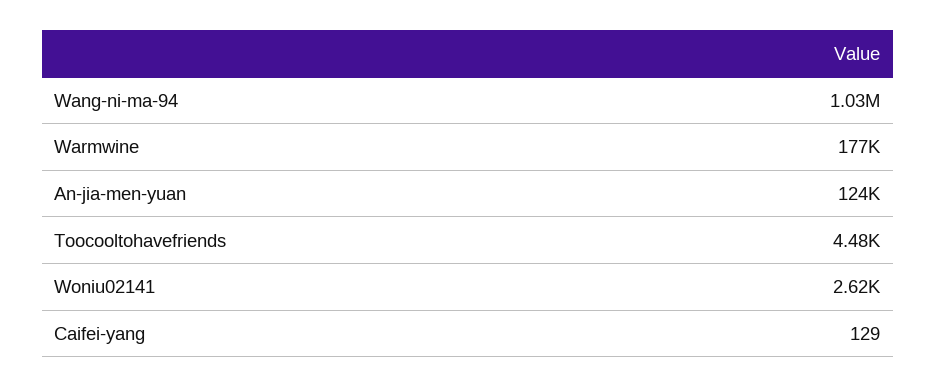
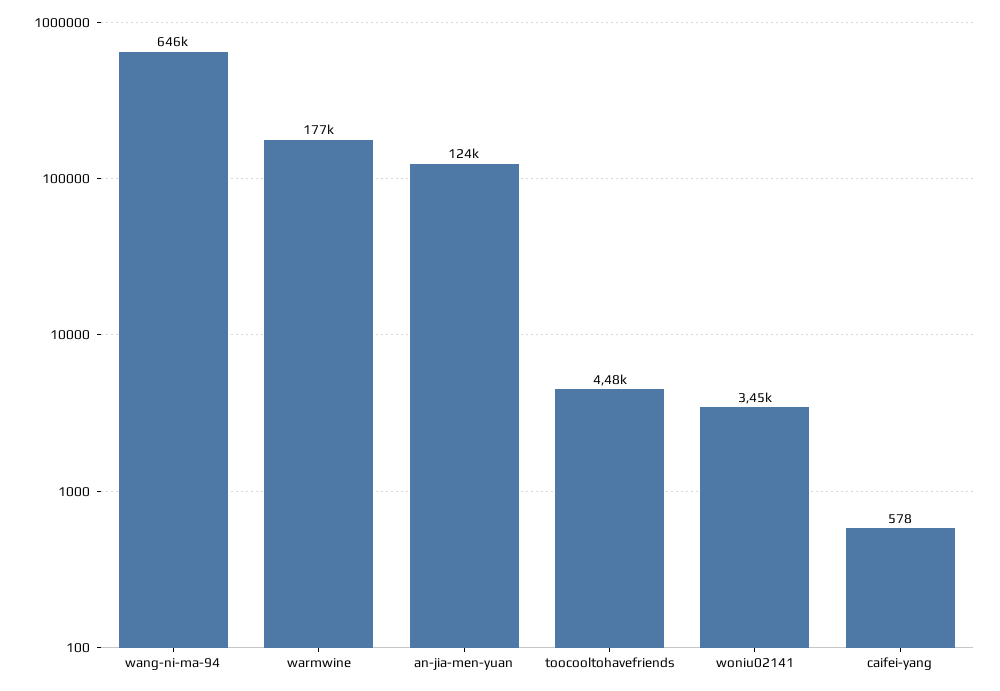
  {
-   "Wang-ni-ma-94": 1030000,
+   "Wang-ni-ma-94": 646000,
    "Warmwine": 177000,
    "An-jia-men-yuan": 124000,
    "Toocooltohavefriends": 4480,
-   "Woniu02141": 2620,
+   "Woniu02141": 3450,
-   "Caifei-yang": 129
+   "Caifei-yang": 578
  }

